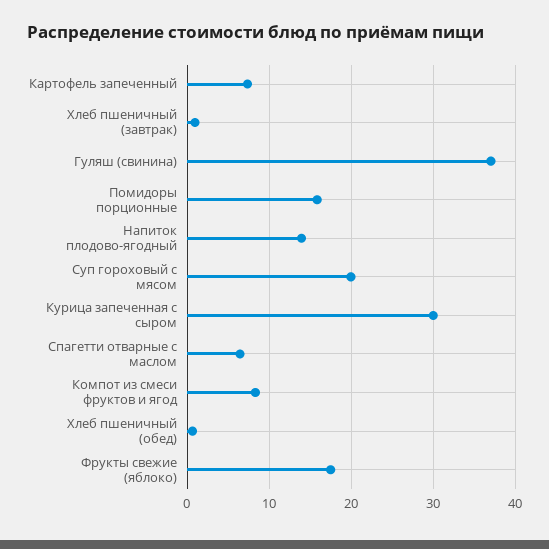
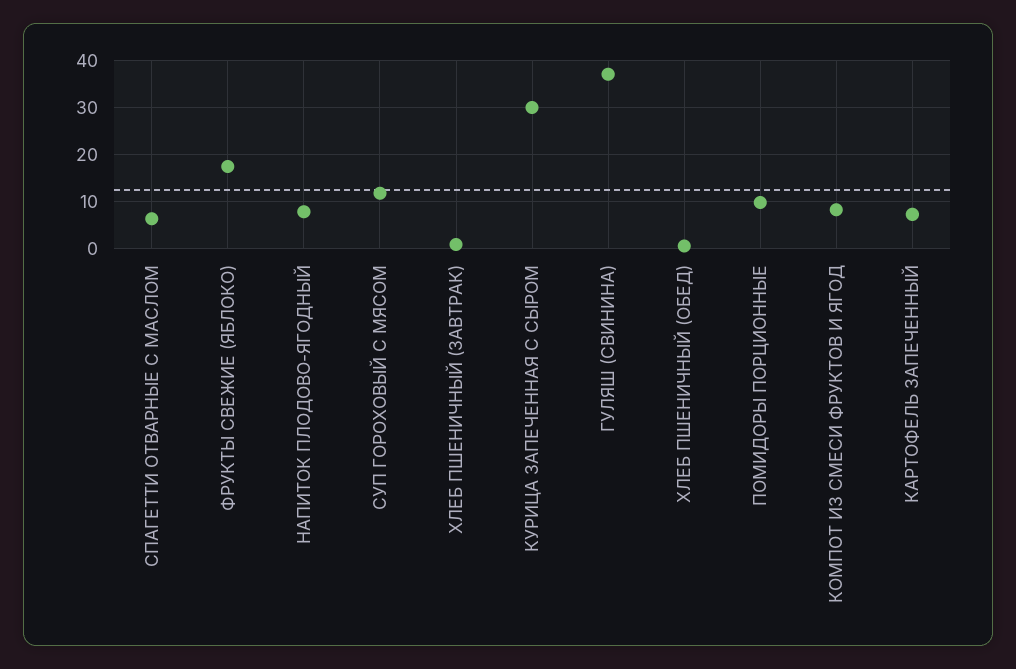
  {
    "Картофель запеченный": 7,
    "Хлеб пшеничный (завтрак)": 1,
    "Гуляш (свинина)": 37,
-   "Помидоры порционные": 16,
+   "Помидоры порционные": 10,
-   "Напиток плодово-ягодный": 14,
+   "Напиток плодово-ягодный": 8,
-   "Суп гороховый с мясом": 20,
+   "Суп гороховый с мясом": 12,
    "Курица запеченная с сыром": 30,
    "Спагетти отварные с маслом": 6,
    "Компот из смеси фруктов и ягод": 8,
    "Хлеб пшеничный (обед)": 1,
    "Фрукты свежие (яблоко)": 17
  }

